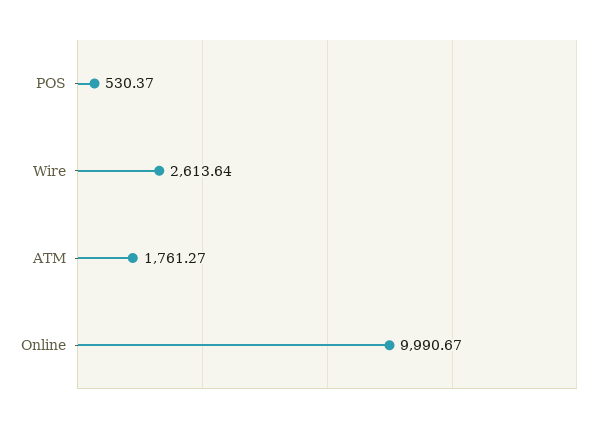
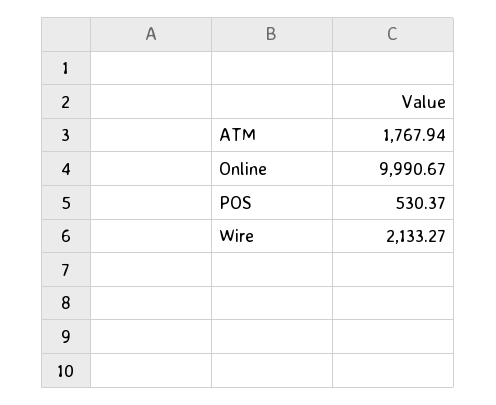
  {
    "POS": 530.37,
-   "Wire": 2613.64,
+   "Wire": 2133.27,
-   "ATM": 1761.27,
+   "ATM": 1767.94,
    "Online": 9990.67
  }

